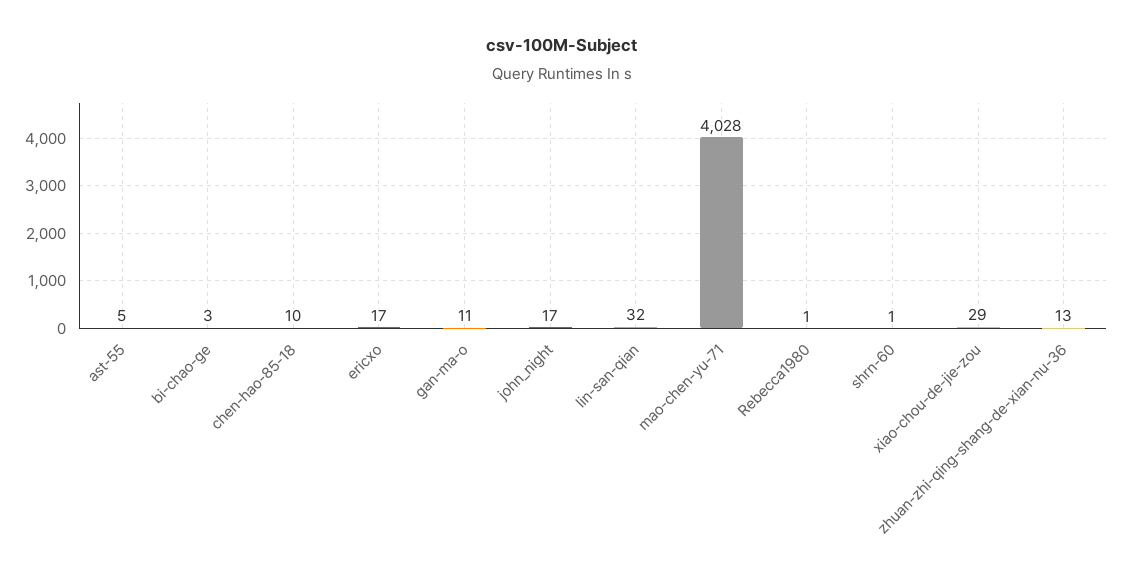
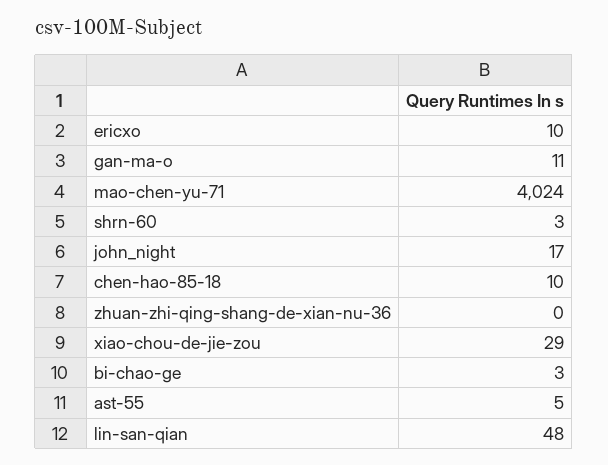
  {
    "ast-55": 5,
    "bi-chao-ge": 3,
    "chen-hao-85-18": 10,
-   "ericxo": 17,
+   "ericxo": 10,
    "gan-ma-o": 11,
    "john_night": 17,
-   "lin-san-qian": 32,
+   "lin-san-qian": 48,
-   "mao-chen-yu-71": 4028,
+   "mao-chen-yu-71": 4024,
-   "Rebecca1980": 1,
-   "shrn-60": 1,
+   "shrn-60": 3,
    "xiao-chou-de-jie-zou": 29,
-   "zhuan-zhi-qing-shang-de-xian-nu-36": 13
+   "zhuan-zhi-qing-shang-de-xian-nu-36": 0
  }

